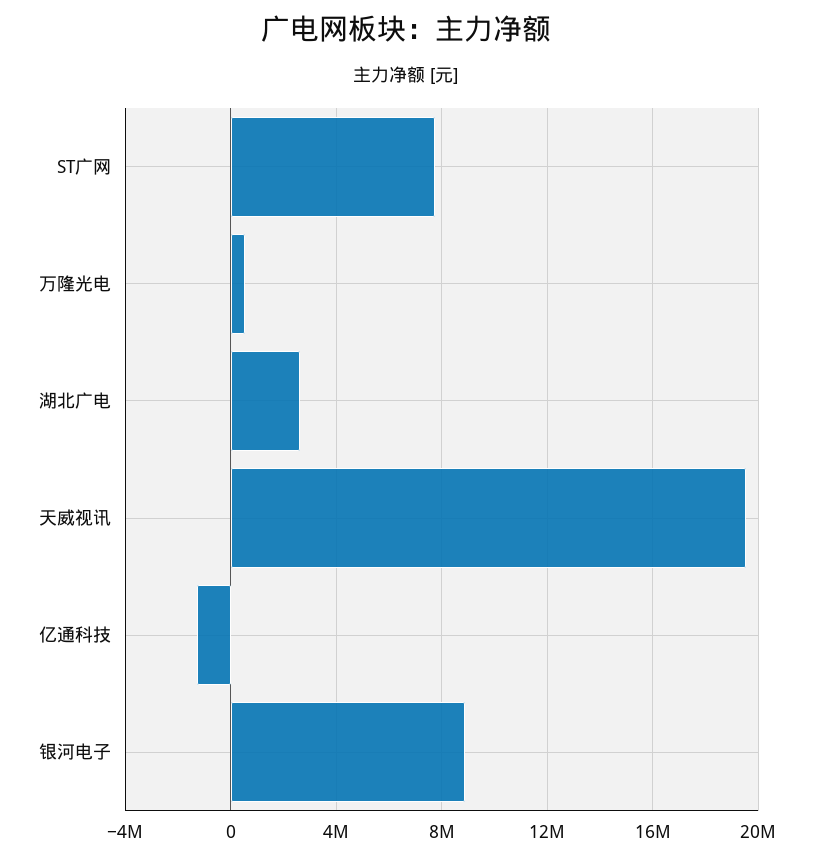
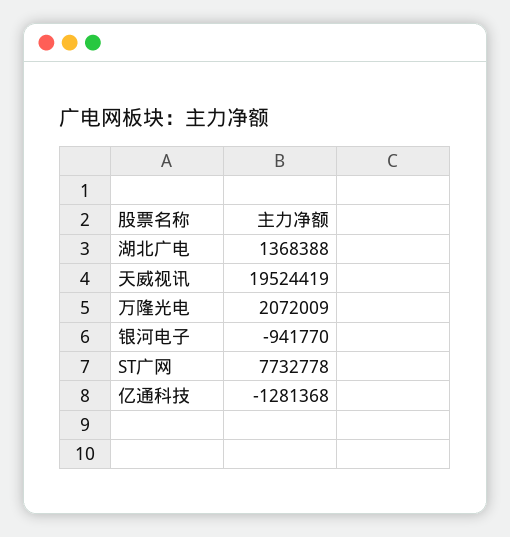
  {
    "ST广网": 7732778,
-   "万隆光电": 500000,
+   "万隆光电": 2072009,
-   "湖北广电": 2500000,
+   "湖北广电": 1368388,
    "天威视讯": 19524419,
    "亿通科技": -1281368,
-   "银河电子": 9000000
+   "银河电子": -941770
  }

